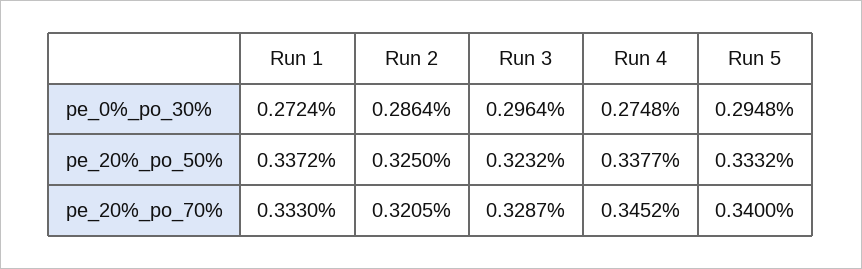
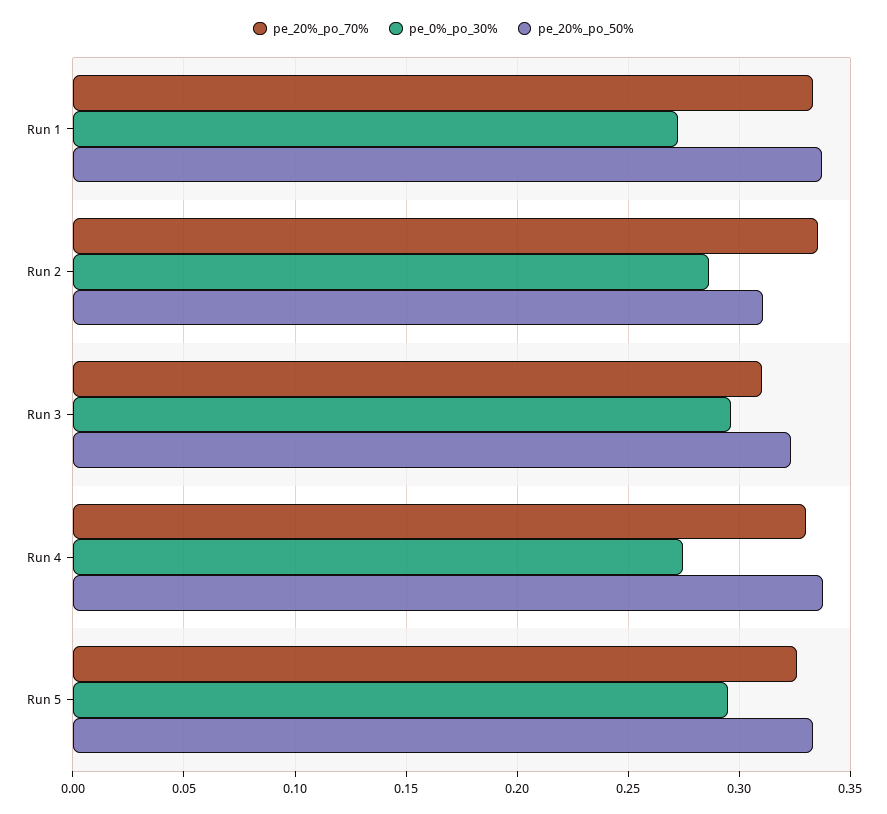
  {
    "pe_0%_po_30%": {
      "Run 1": 0.2724,
      "Run 2": 0.2864,
      "Run 3": 0.2964,
      "Run 4": 0.2748,
      "Run 5": 0.2948
    },
    "pe_20%_po_50%": {
      "Run 1": 0.3372,
-     "Run 2": 0.325,
+     "Run 2": 0.31,
      "Run 3": 0.3232,
      "Run 4": 0.3377,
      "Run 5": 0.3332
    },
    "pe_20%_po_70%": {
      "Run 1": 0.333,
-     "Run 2": 0.3205,
+     "Run 2": 0.335,
-     "Run 3": 0.3287,
+     "Run 3": 0.31,
-     "Run 4": 0.3452,
+     "Run 4": 0.33,
-     "Run 5": 0.34
+     "Run 5": 0.325
    }
  }

